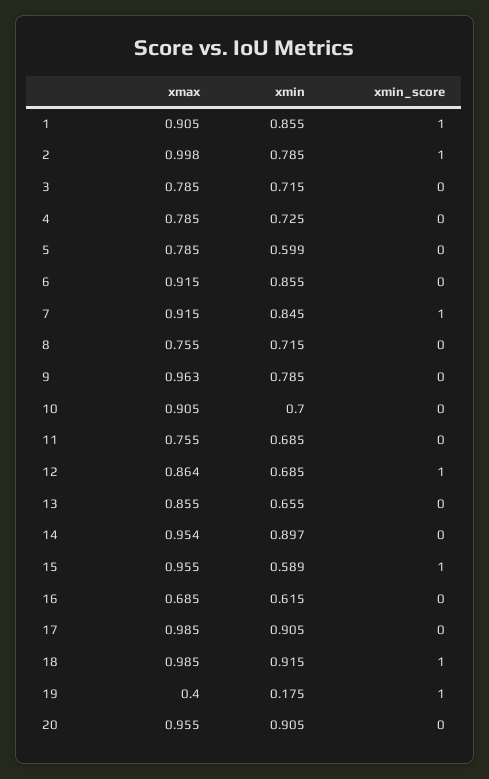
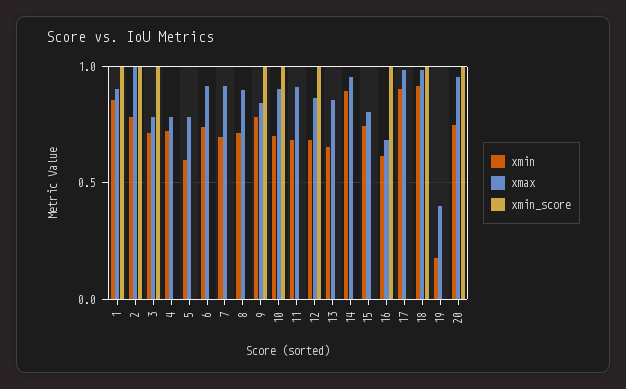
  {
    "xmax": {
      "1": 0.905,
      "2": 0.998,
      "3": 0.785,
      "4": 0.785,
      "5": 0.785,
      "6": 0.915,
      "7": 0.915,
-     "8": 0.755,
+     "8": 0.9,
-     "9": 0.963,
+     "9": 0.85,
      "10": 0.905,
-     "11": 0.755,
+     "11": 0.9,
      "12": 0.864,
      "13": 0.855,
      "14": 0.954,
-     "15": 0.955,
+     "15": 0.8,
      "16": 0.685,
      "17": 0.985,
      "18": 0.985,
      "19": 0.4,
      "20": 0.955
    },
    "xmin": {
      "1": 0.855,
      "2": 0.785,
      "3": 0.715,
      "4": 0.725,
      "5": 0.599,
-     "6": 0.855,
+     "6": 0.75,
-     "7": 0.845,
+     "7": 0.7,
      "8": 0.715,
      "9": 0.785,
      "10": 0.7,
      "11": 0.685,
      "12": 0.685,
      "13": 0.655,
      "14": 0.897,
-     "15": 0.589,
+     "15": 0.75,
      "16": 0.615,
      "17": 0.905,
      "18": 0.915,
      "19": 0.175,
-     "20": 0.905
+     "20": 0.75
    },
    "xmin_score": {
      "1": 1,
      "2": 1,
-     "3": 0,
+     "3": 1,
      "4": 0,
      "5": 0,
      "6": 0,
-     "7": 1,
+     "7": 0,
      "8": 0,
-     "9": 0,
+     "9": 1,
-     "10": 0,
+     "10": 1,
      "11": 0,
      "12": 1,
      "13": 0,
      "14": 0,
-     "15": 1,
+     "15": 0,
-     "16": 0,
+     "16": 1,
      "17": 0,
      "18": 1,
-     "19": 1,
+     "19": 0,
-     "20": 0
+     "20": 1
    }
  }

